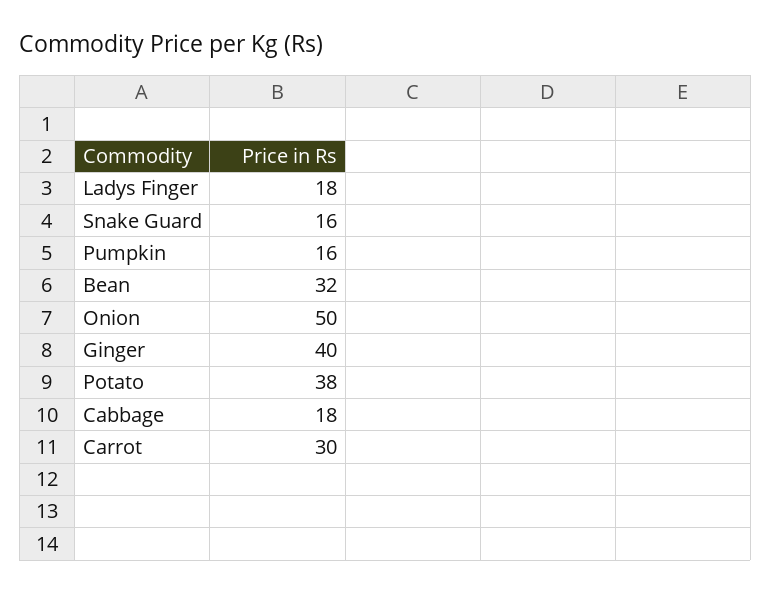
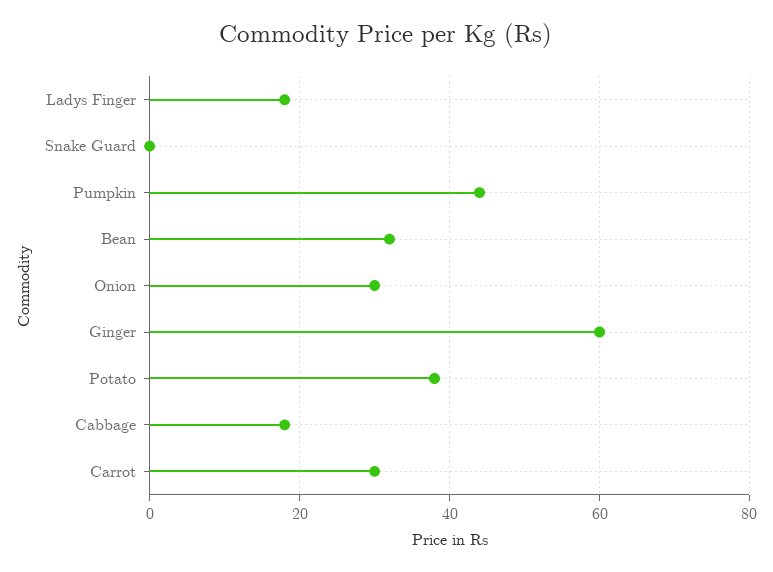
  {
    "Ladys Finger": 18,
-   "Snake Guard": 16,
+   "Snake Guard": 0,
-   "Pumpkin": 16,
+   "Pumpkin": 45,
    "Bean": 32,
-   "Onion": 50,
+   "Onion": 30,
-   "Ginger": 40,
+   "Ginger": 60,
    "Potato": 38,
    "Cabbage": 18,
    "Carrot": 30
  }

